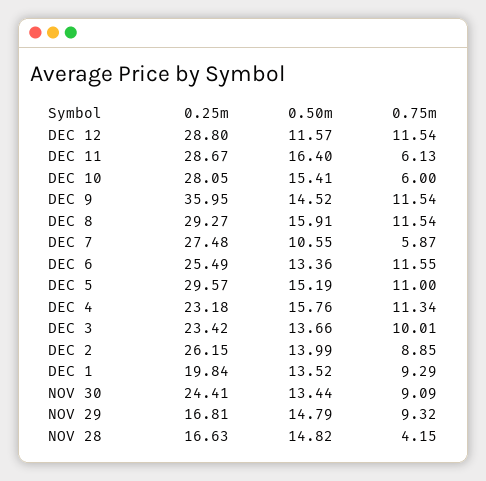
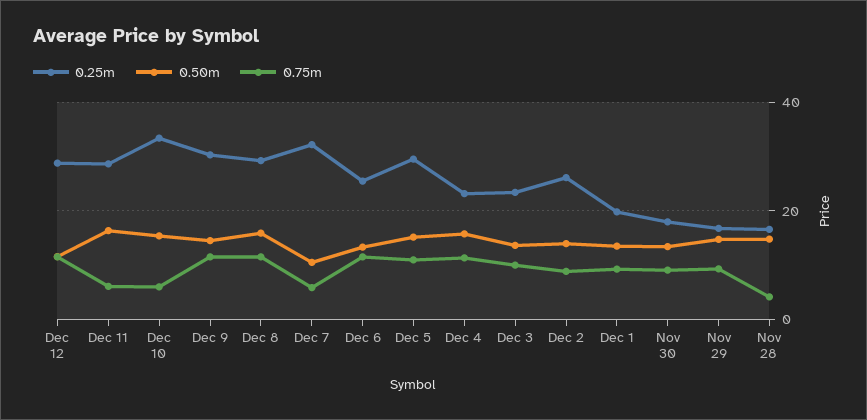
  {
    "0.25m": {
      "DEC 12": 28.8,
      "DEC 11": 28.67,
-     "DEC 10": 28.05,
+     "DEC 10": 34,
-     "DEC 9": 35.95,
+     "DEC 9": 30,
      "DEC 8": 29.27,
-     "DEC 7": 27.48,
+     "DEC 7": 32,
      "DEC 6": 25.49,
      "DEC 5": 29.57,
      "DEC 4": 23.18,
      "DEC 3": 23.42,
      "DEC 2": 26.15,
      "DEC 1": 19.84,
-     "NOV 30": 24.41,
+     "NOV 30": 18,
      "NOV 29": 16.81,
      "NOV 28": 16.63
    },
    "0.50m": {
      "DEC 12": 11.57,
      "DEC 11": 16.4,
      "DEC 10": 15.41,
      "DEC 9": 14.52,
      "DEC 8": 15.91,
      "DEC 7": 10.55,
      "DEC 6": 13.36,
      "DEC 5": 15.19,
      "DEC 4": 15.76,
      "DEC 3": 13.66,
      "DEC 2": 13.99,
      "DEC 1": 13.52,
      "NOV 30": 13.44,
      "NOV 29": 14.79,
      "NOV 28": 14.82
    },
    "0.75m": {
      "DEC 12": 11.54,
      "DEC 11": 6.13,
      "DEC 10": 6,
      "DEC 9": 11.54,
      "DEC 8": 11.54,
      "DEC 7": 5.87,
      "DEC 6": 11.55,
      "DEC 5": 11,
      "DEC 4": 11.34,
      "DEC 3": 10.01,
      "DEC 2": 8.85,
      "DEC 1": 9.29,
      "NOV 30": 9.09,
      "NOV 29": 9.32,
      "NOV 28": 4.15
    }
  }

